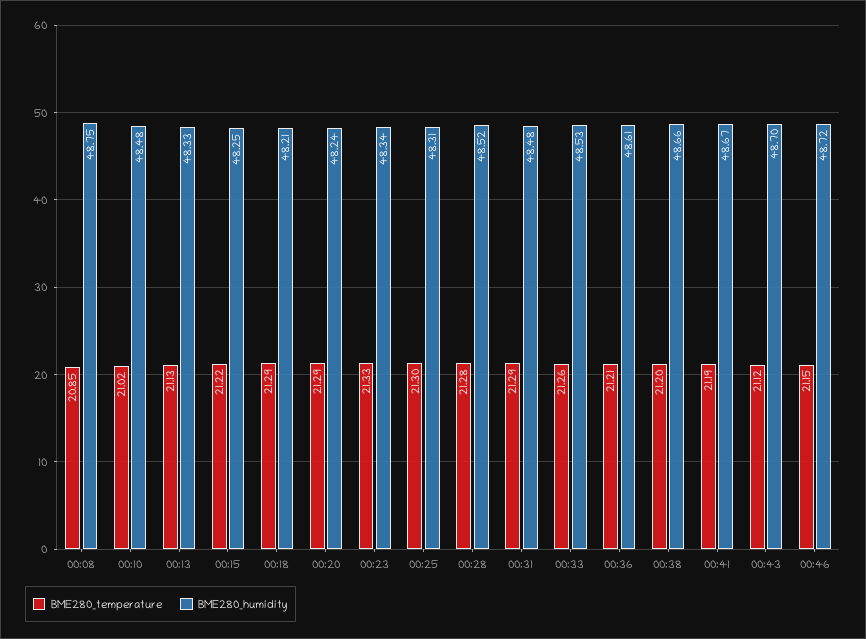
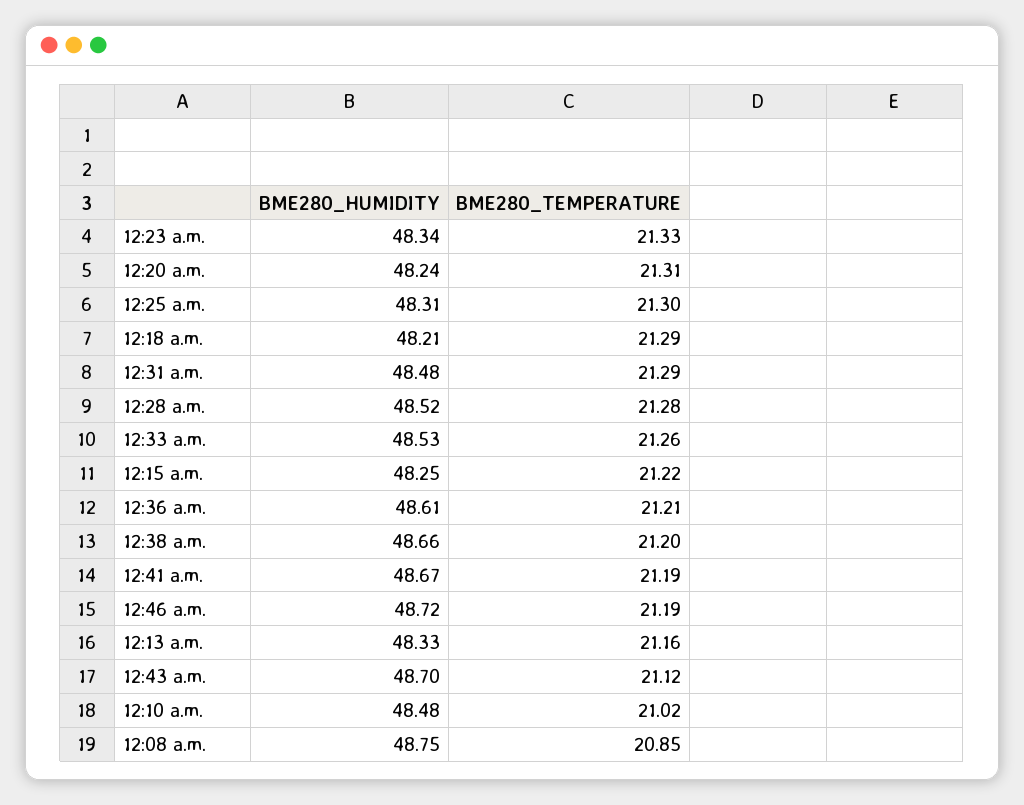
  {
    "BME280_temperature": {
      "00:08": 20.85,
      "00:10": 21.02,
-     "00:13": 21.13,
+     "00:13": 21.16,
      "00:15": 21.22,
      "00:18": 21.29,
-     "00:20": 21.29,
+     "00:20": 21.31,
      "00:23": 21.33,
      "00:25": 21.3,
      "00:28": 21.28,
      "00:31": 21.29,
      "00:33": 21.26,
      "00:36": 21.21,
      "00:38": 21.2,
      "00:41": 21.19,
      "00:43": 21.12,
-     "00:46": 21.15
+     "00:46": 21.19
    },
    "BME280_humidity": {
      "00:08": 48.75,
      "00:10": 48.48,
      "00:13": 48.33,
      "00:15": 48.25,
      "00:18": 48.21,
      "00:20": 48.24,
      "00:23": 48.34,
      "00:25": 48.31,
      "00:28": 48.52,
      "00:31": 48.48,
      "00:33": 48.53,
      "00:36": 48.61,
      "00:38": 48.66,
      "00:41": 48.67,
      "00:43": 48.7,
      "00:46": 48.72
    }
  }

